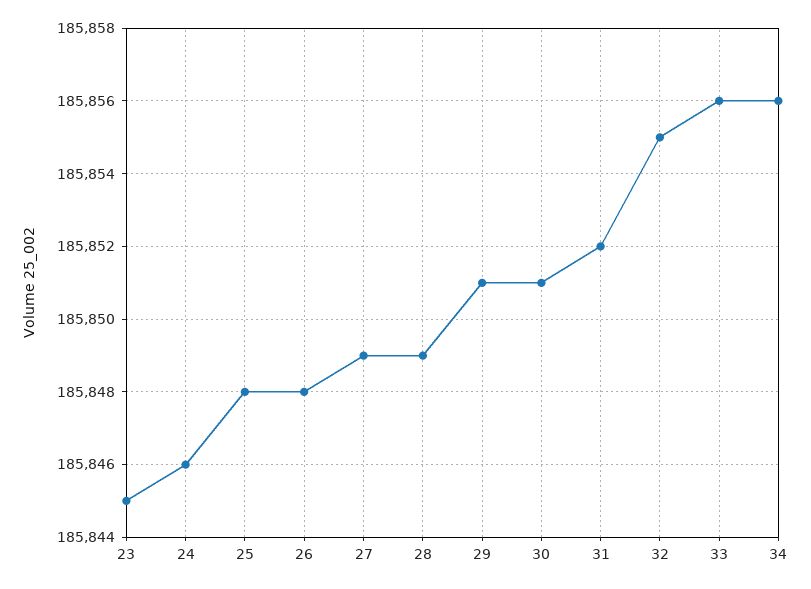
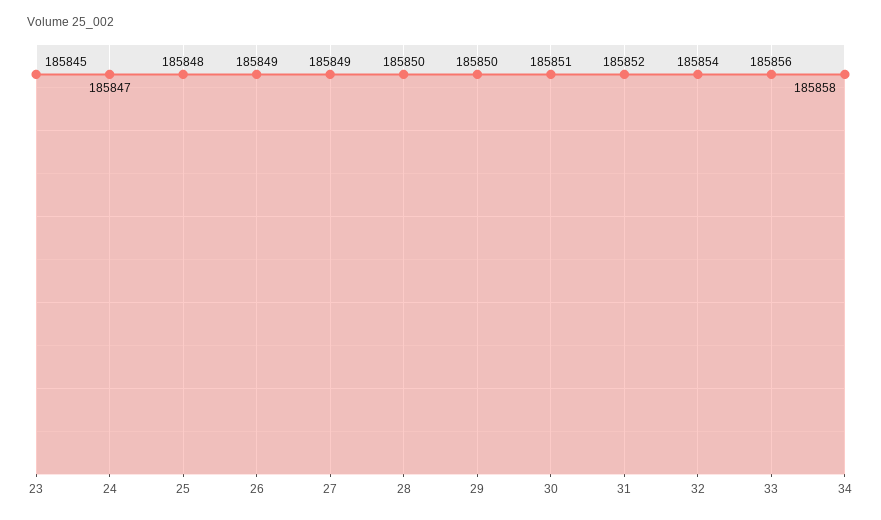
  {
    "23": 185845,
-   "24": 185846,
+   "24": 185847,
    "25": 185848,
-   "26": 185848,
+   "26": 185849,
    "27": 185849,
-   "28": 185849,
+   "28": 185850,
-   "29": 185851,
+   "29": 185850,
    "30": 185851,
    "31": 185852,
-   "32": 185855,
+   "32": 185854,
    "33": 185856,
-   "34": 185856
+   "34": 185858
  }

